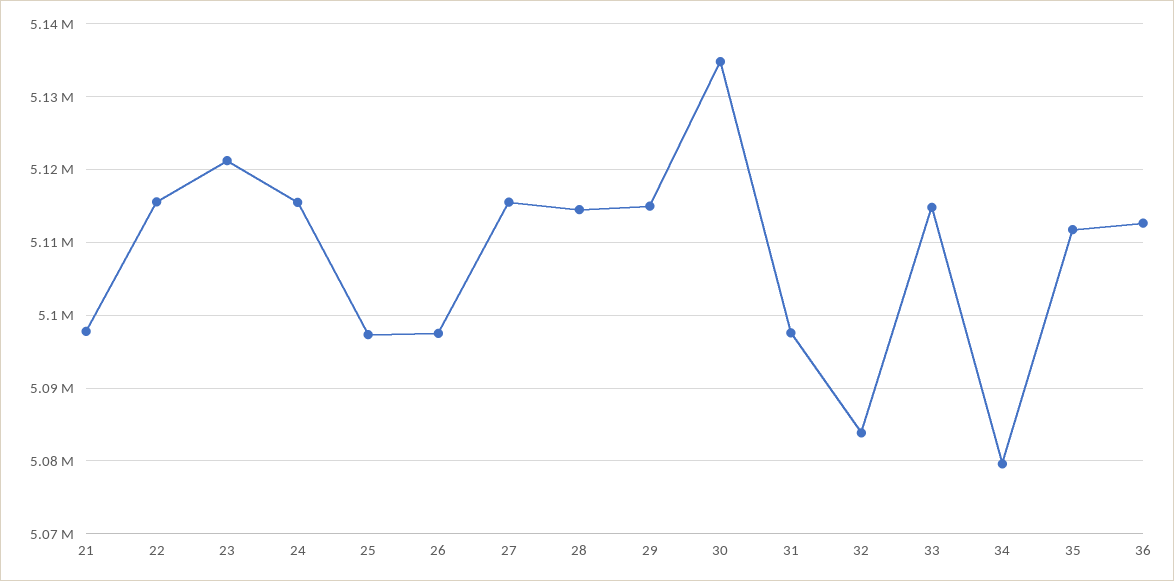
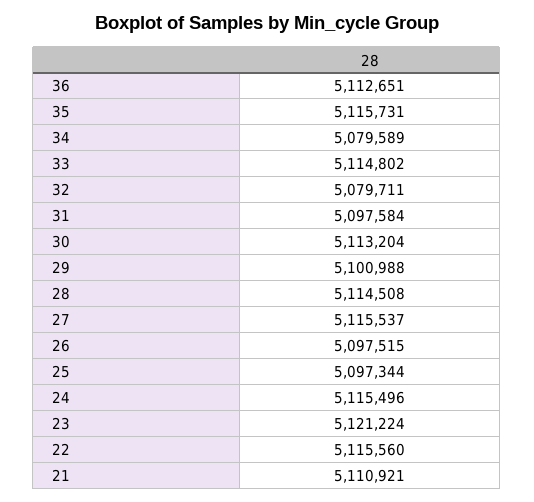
  {
-   "21": 5098000,
+   "21": 5110921,
    "22": 5115560,
    "23": 5121224,
    "24": 5115496,
    "25": 5097344,
    "26": 5097515,
    "27": 5115537,
    "28": 5114508,
-   "29": 5115000,
+   "29": 5100988,
-   "30": 5135000,
+   "30": 5113204,
    "31": 5097584,
-   "32": 5084000,
+   "32": 5079711,
    "33": 5114802,
    "34": 5079589,
-   "35": 5112000,
+   "35": 5115731,
    "36": 5112651
  }

